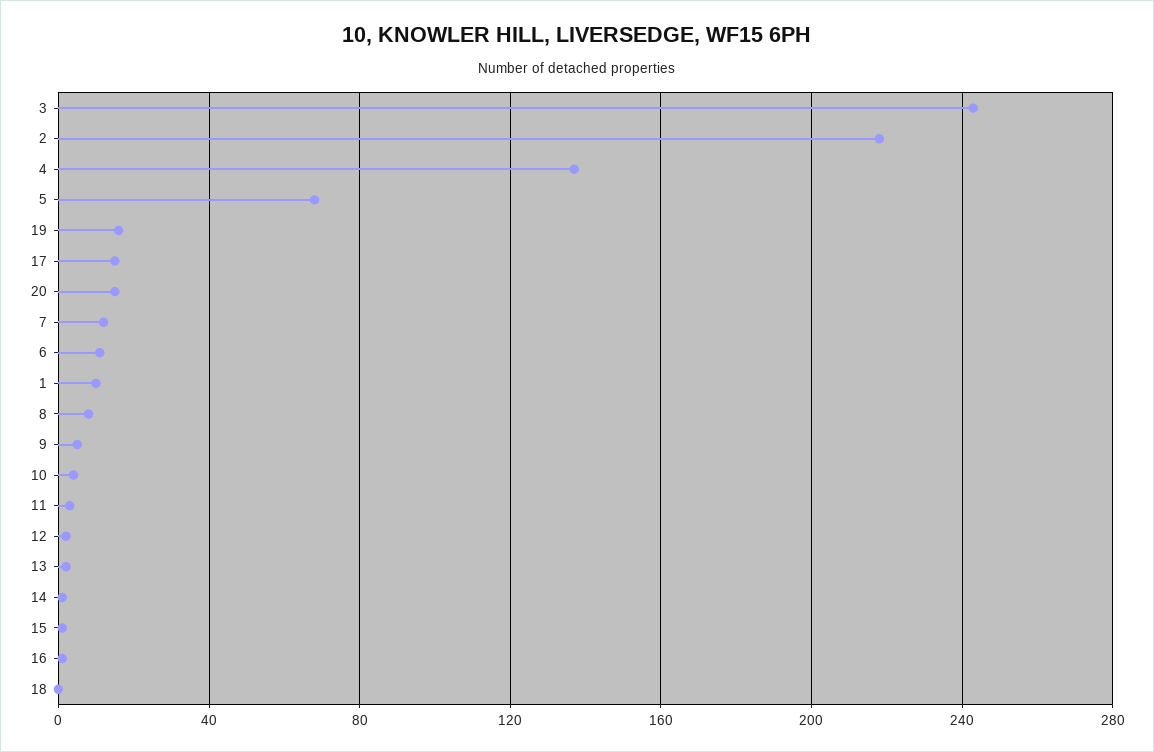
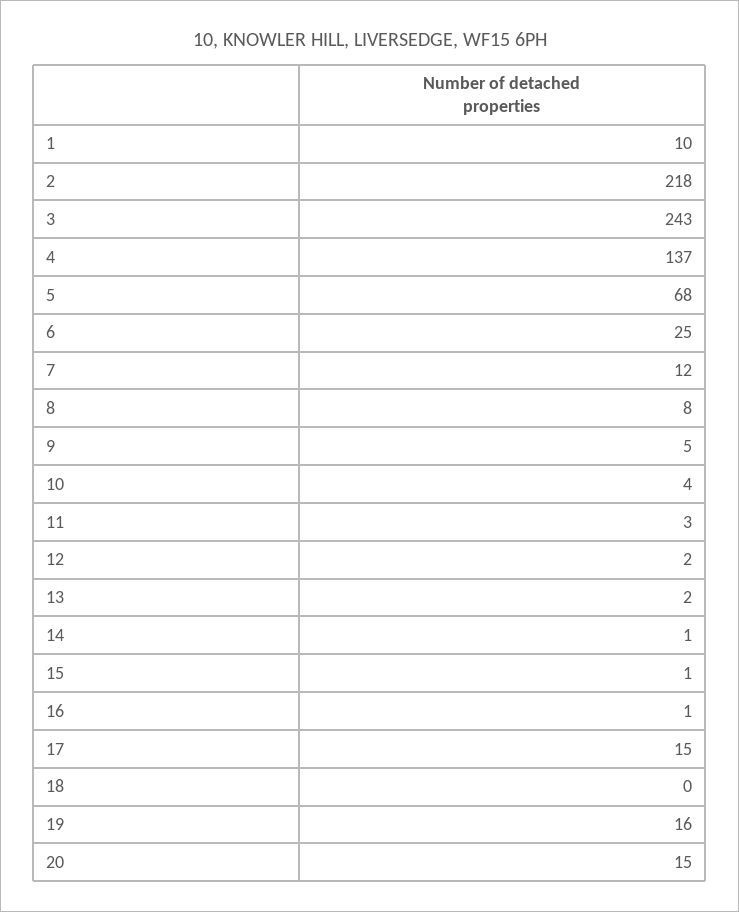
  {
    "3": 243,
    "2": 218,
    "4": 137,
    "5": 68,
    "19": 16,
    "17": 15,
    "20": 15,
    "7": 12,
-   "6": 10,
+   "6": 25,
    "1": 10,
    "8": 8,
    "9": 5,
    "10": 4,
    "11": 3,
    "12": 2,
    "13": 2,
    "14": 1,
    "15": 1,
    "16": 1,
    "18": 0
  }

